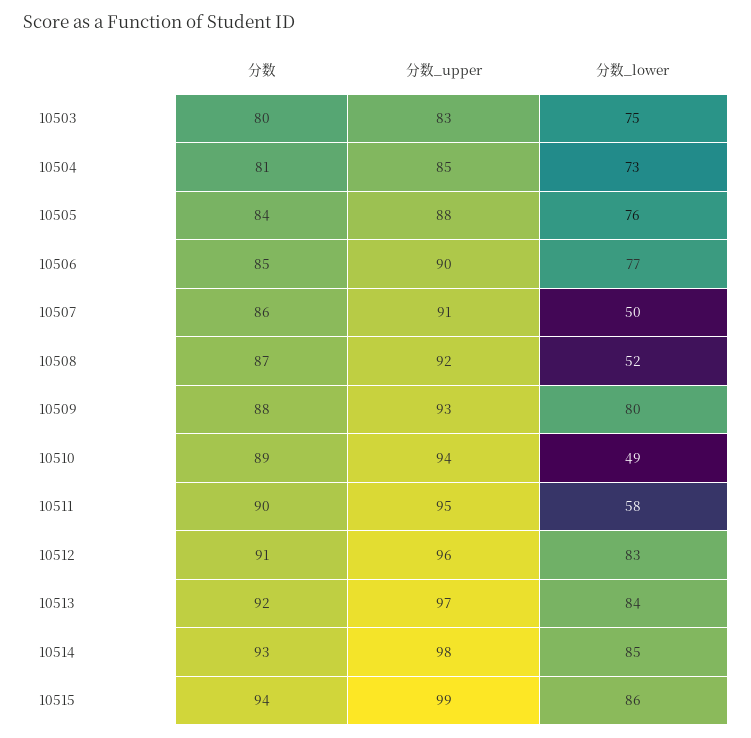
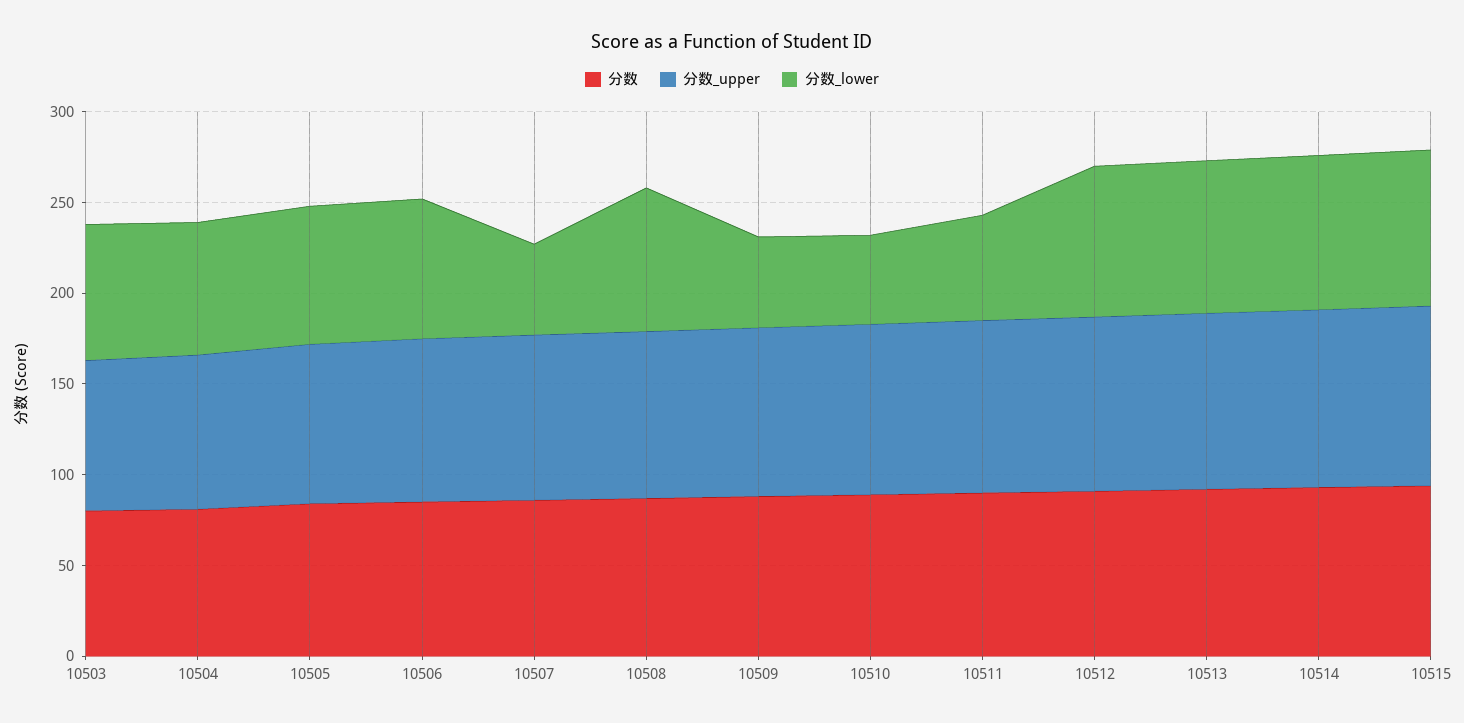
  {
    "分数": {
      "10503": 80,
      "10504": 81,
      "10505": 84,
      "10506": 85,
      "10507": 86,
      "10508": 87,
      "10509": 88,
      "10510": 89,
      "10511": 90,
      "10512": 91,
      "10513": 92,
      "10514": 93,
      "10515": 94
    },
    "分数_upper": {
      "10503": 83,
      "10504": 85,
      "10505": 88,
      "10506": 90,
      "10507": 91,
      "10508": 92,
      "10509": 93,
      "10510": 94,
      "10511": 95,
      "10512": 96,
      "10513": 97,
      "10514": 98,
      "10515": 99
    },
    "分数_lower": {
      "10503": 75,
      "10504": 73,
      "10505": 76,
      "10506": 77,
      "10507": 50,
-     "10508": 52,
+     "10508": 80,
-     "10509": 80,
+     "10509": 50,
      "10510": 49,
      "10511": 58,
      "10512": 83,
      "10513": 84,
      "10514": 85,
      "10515": 86
    }
  }

